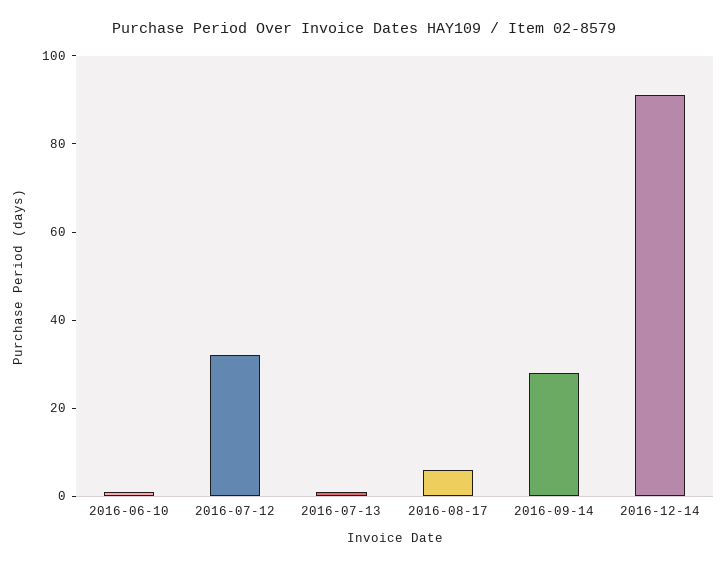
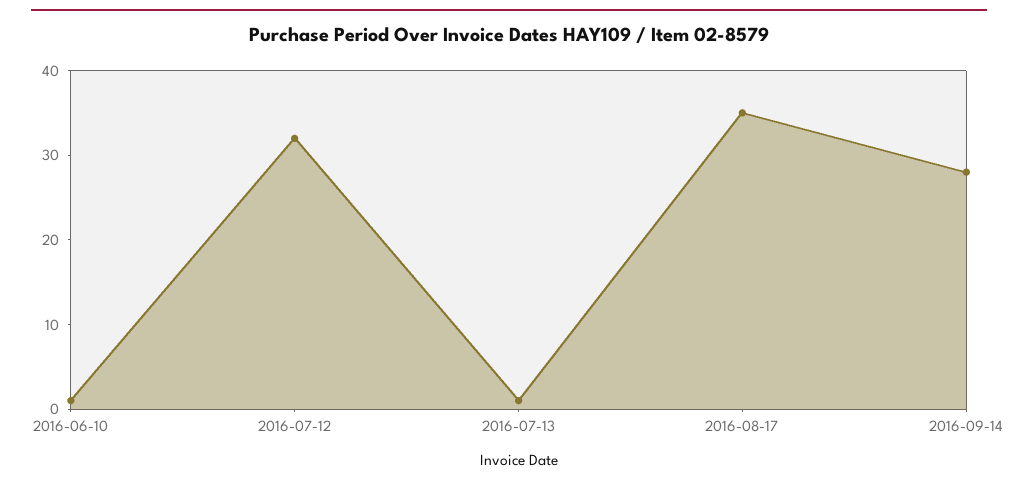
  {
    "2016-06-10": 1,
    "2016-07-12": 32,
    "2016-07-13": 1,
-   "2016-08-17": 5,
+   "2016-08-17": 35,
-   "2016-09-14": 28,
+   "2016-09-14": 28
-   "2016-12-14": 90
  }

